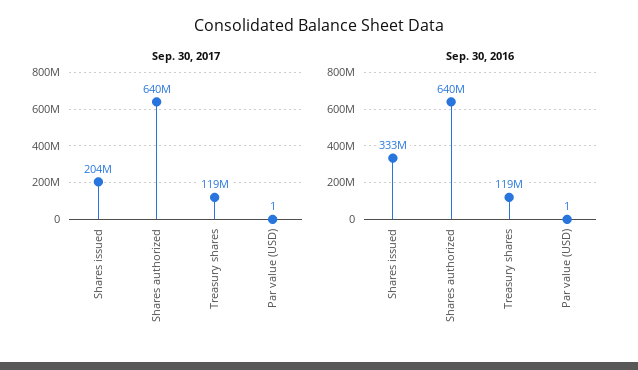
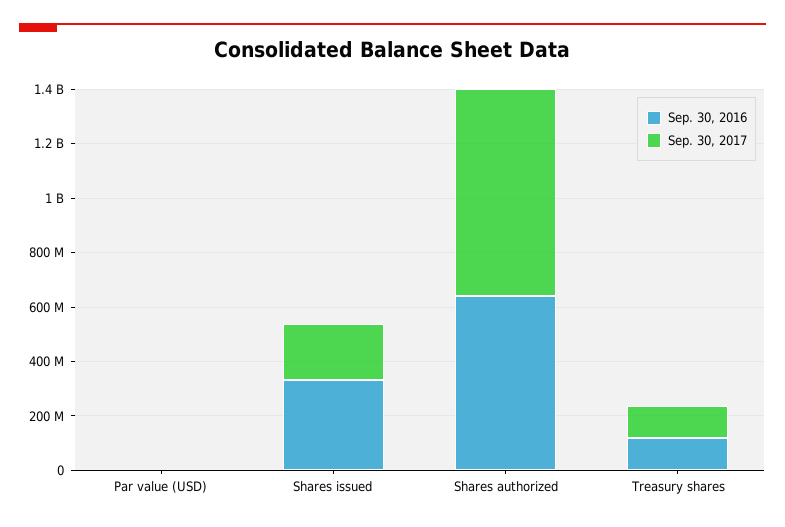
  {
    "Sep. 30, 2017": {
      "Shares issued": 204000000,
-     "Shares authorized": 640000000,
+     "Shares authorized": 750000000,
      "Treasury shares": 119000000,
      "Par value (USD)": 1
    },
    "Sep. 30, 2016": {
      "Shares issued": 333000000,
      "Shares authorized": 640000000,
      "Treasury shares": 119000000,
      "Par value (USD)": 1
    }
  }

